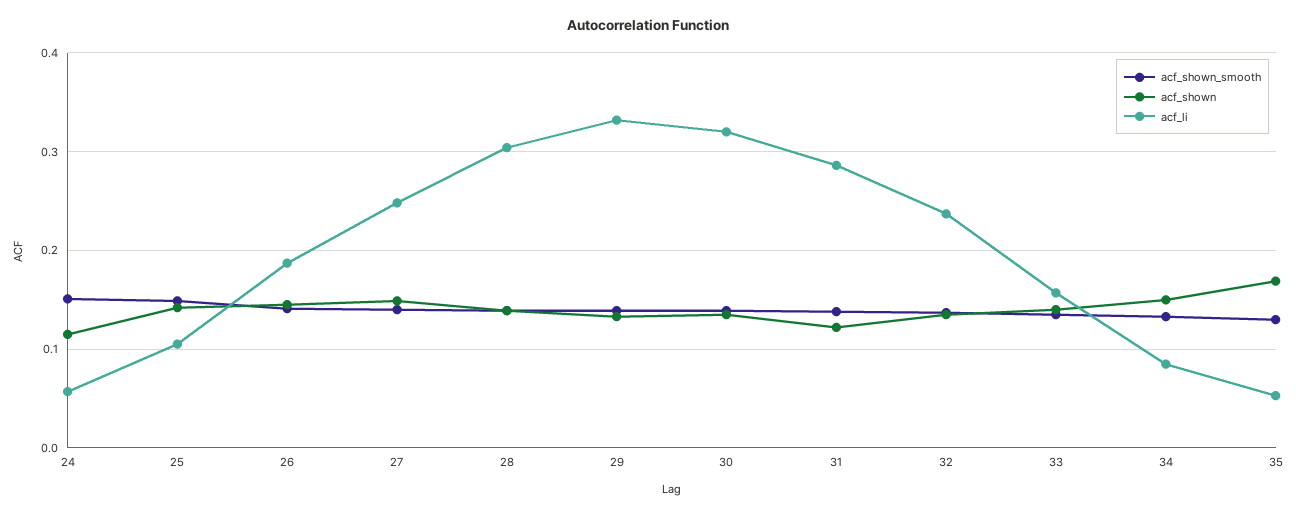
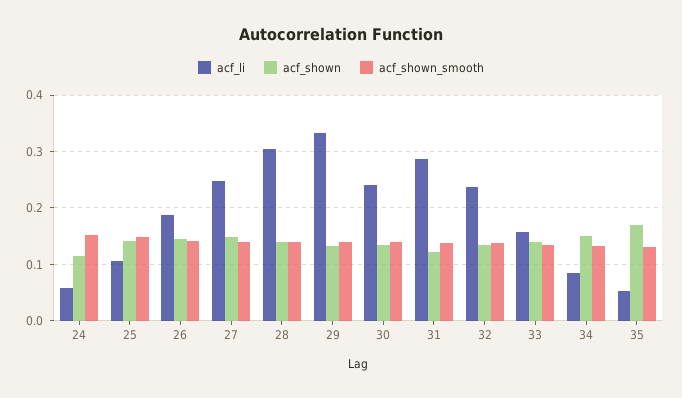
  {
    "acf_shown_smooth": {
      "24": 0.15,
      "25": 0.15,
      "26": 0.14,
      "27": 0.14,
      "28": 0.14,
      "29": 0.14,
      "30": 0.14,
      "31": 0.14,
      "32": 0.14,
      "33": 0.14,
      "34": 0.13,
      "35": 0.13
    },
    "acf_shown": {
      "24": 0.12,
      "25": 0.14,
      "26": 0.15,
      "27": 0.15,
      "28": 0.14,
      "29": 0.13,
      "30": 0.14,
      "31": 0.12,
      "32": 0.14,
      "33": 0.14,
      "34": 0.15,
      "35": 0.17
    },
    "acf_li": {
      "24": 0.06,
      "25": 0.11,
      "26": 0.19,
      "27": 0.25,
      "28": 0.3,
      "29": 0.33,
-     "30": 0.32,
+     "30": 0.24,
      "31": 0.29,
      "32": 0.24,
      "33": 0.16,
      "34": 0.09,
      "35": 0.05
    }
  }

